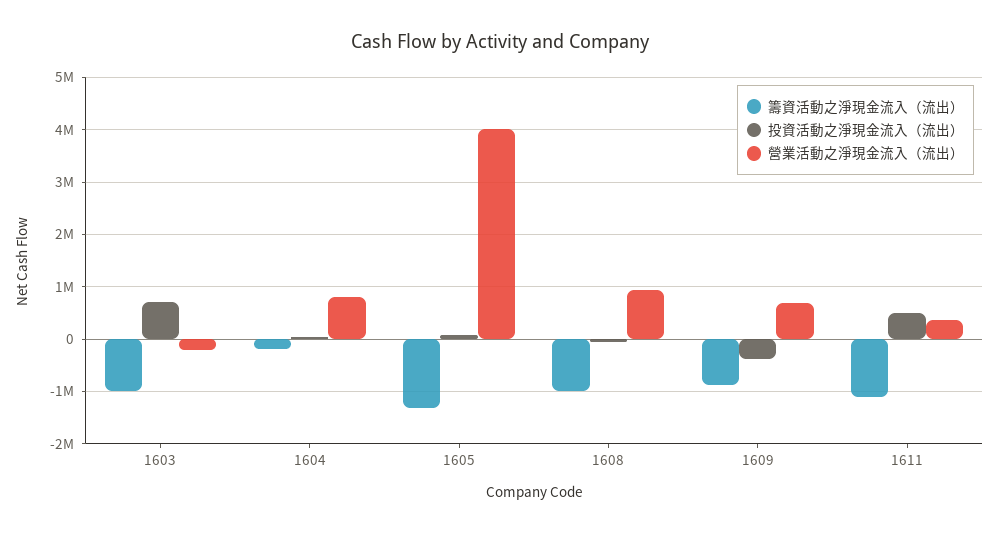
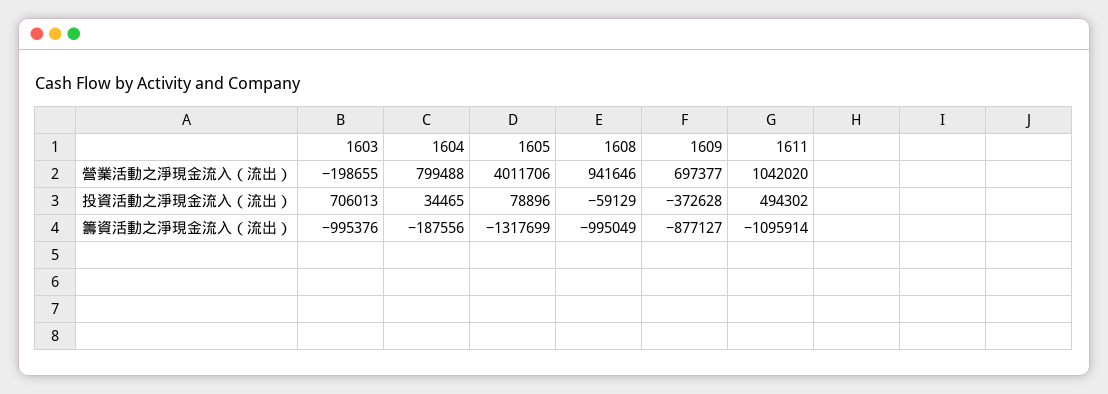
  {
    "籌資活動之淨現金流入（流出）": {
      "1603": -995376,
      "1604": -187556,
      "1605": -1317699,
      "1608": -995049,
      "1609": -877127,
      "1611": -1095914
    },
    "投資活動之淨現金流入（流出）": {
      "1603": 706013,
      "1604": 34465,
      "1605": 78896,
      "1608": -59129,
      "1609": -372628,
      "1611": 494302
    },
    "營業活動之淨現金流入（流出）": {
      "1603": -198655,
      "1604": 799488,
      "1605": 4011706,
      "1608": 941646,
      "1609": 697377,
-     "1611": 400000
+     "1611": 1042020
    }
  }

